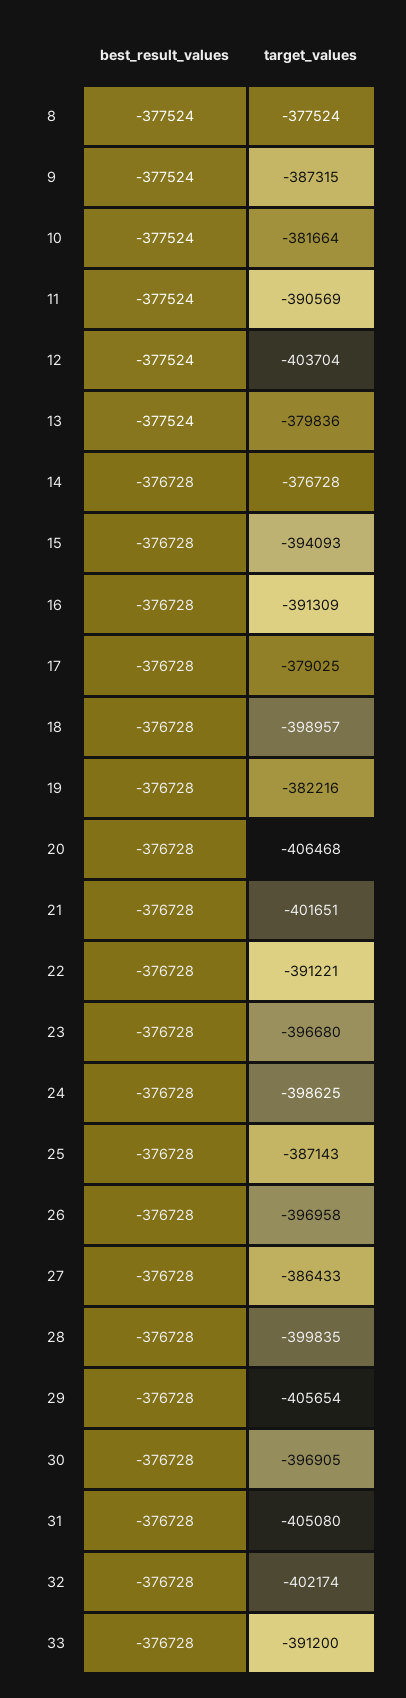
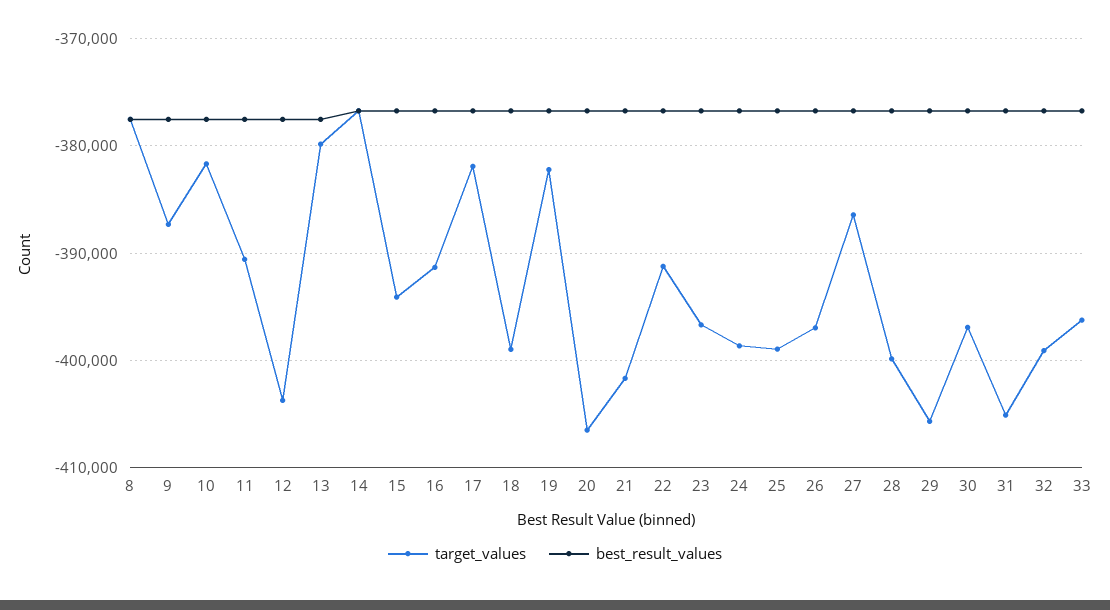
  {
    "best_result_values": {
      "8": -377524,
      "9": -377524,
      "10": -377524,
      "11": -377524,
      "12": -377524,
      "13": -377524,
      "14": -376728,
      "15": -376728,
      "16": -376728,
      "17": -376728,
      "18": -376728,
      "19": -376728,
      "20": -376728,
      "21": -376728,
      "22": -376728,
      "23": -376728,
      "24": -376728,
      "25": -376728,
      "26": -376728,
      "27": -376728,
      "28": -376728,
      "29": -376728,
      "30": -376728,
      "31": -376728,
      "32": -376728,
      "33": -376728
    },
    "target_values": {
      "8": -377524,
      "9": -387315,
      "10": -381664,
      "11": -390569,
      "12": -403704,
      "13": -379836,
      "14": -376728,
      "15": -394093,
      "16": -391309,
-     "17": -379025,
+     "17": -382000,
      "18": -398957,
      "19": -382216,
      "20": -406468,
      "21": -401651,
      "22": -391221,
      "23": -396680,
      "24": -398625,
-     "25": -387143,
+     "25": -399000,
      "26": -396958,
      "27": -386433,
      "28": -399835,
      "29": -405654,
      "30": -396905,
      "31": -405080,
-     "32": -402174,
+     "32": -399000,
-     "33": -391200
+     "33": -396000
    }
  }

